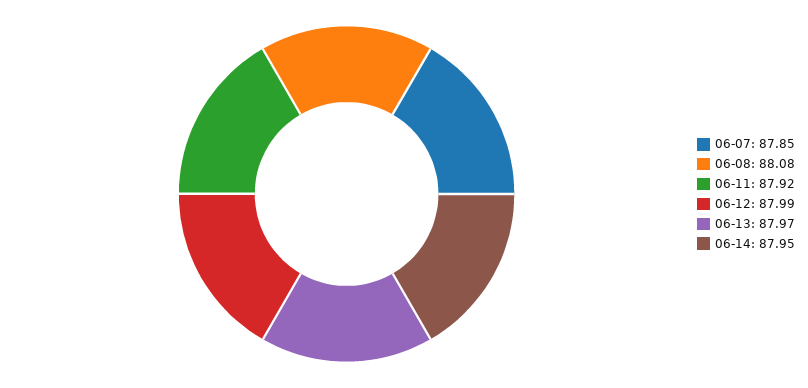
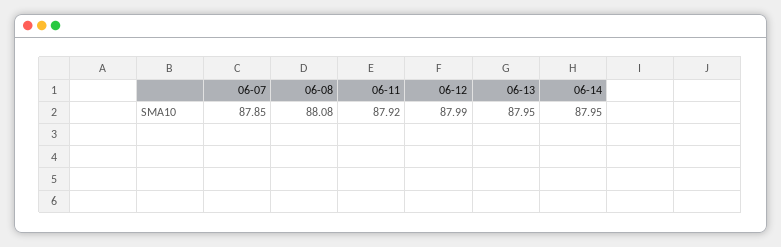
  {
    "06-07": 87.85,
    "06-08": 88.08,
    "06-11": 87.92,
    "06-12": 87.99,
-   "06-13": 87.97,
+   "06-13": 87.95,
    "06-14": 87.95
  }

